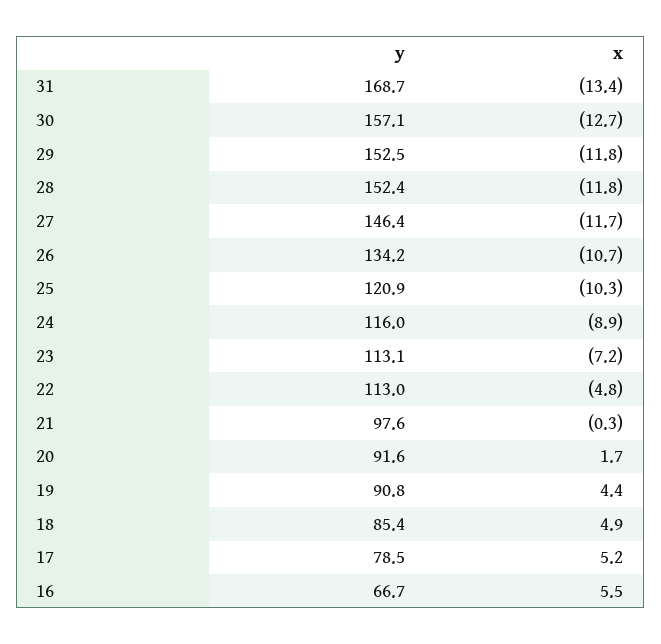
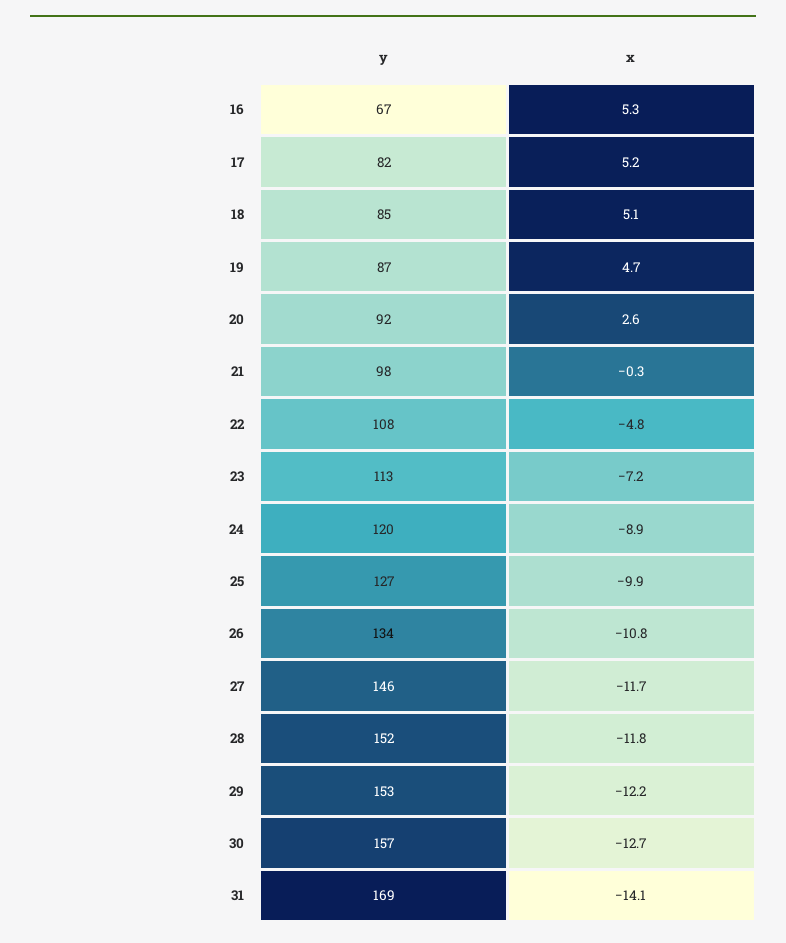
  {
    "y": {
      "31": 168.7,
      "30": 157.1,
      "29": 152.5,
      "28": 152.4,
      "27": 146.4,
      "26": 134.2,
-     "25": 120.9,
+     "25": 127,
-     "24": 116,
+     "24": 120,
      "23": 113.1,
-     "22": 113,
+     "22": 108,
      "21": 97.6,
      "20": 91.6,
-     "19": 90.8,
+     "19": 87,
      "18": 85.4,
-     "17": 78.5,
+     "17": 82,
      "16": 66.7
    },
    "x": {
-     "31": -13.4,
+     "31": -14.1,
      "30": -12.7,
-     "29": -11.8,
+     "29": -12.2,
      "28": -11.8,
      "27": -11.7,
-     "26": -10.7,
+     "26": -10.8,
-     "25": -10.3,
+     "25": -9.9,
      "24": -8.9,
      "23": -7.2,
      "22": -4.8,
      "21": -0.3,
-     "20": 1.7,
+     "20": 2.6,
-     "19": 4.4,
+     "19": 4.7,
-     "18": 4.9,
+     "18": 5.1,
      "17": 5.2,
-     "16": 5.5
+     "16": 5.3
    }
  }

